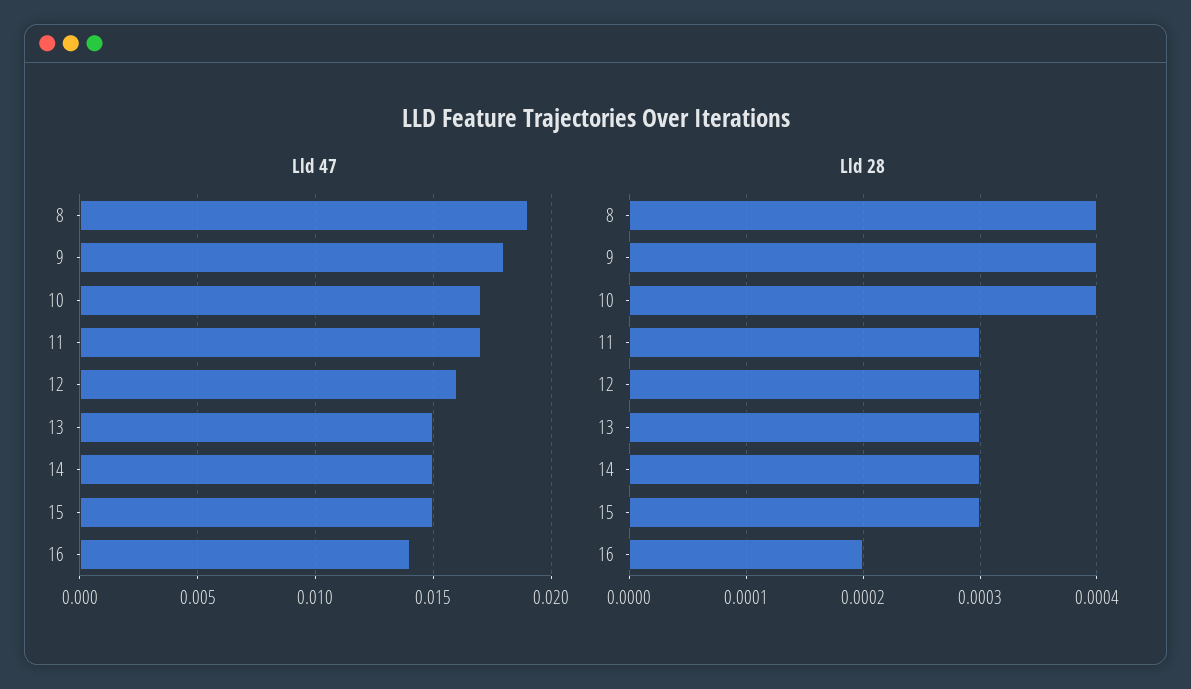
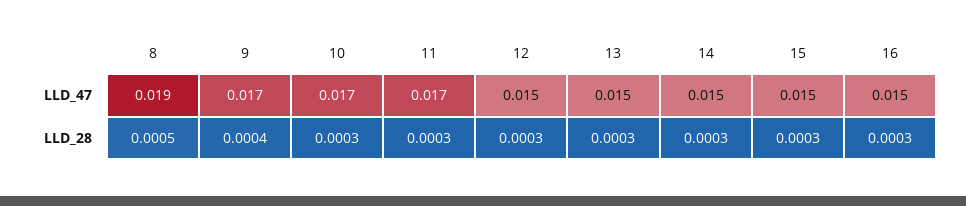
  {
    "Lld 47": {
      "8": 0.019,
-     "9": 0.018,
+     "9": 0.017,
      "10": 0.017,
      "11": 0.017,
-     "12": 0.016,
+     "12": 0.015,
      "13": 0.015,
      "14": 0.015,
      "15": 0.015,
-     "16": 0.014
+     "16": 0.015
    },
    "Lld 28": {
-     "8": 0.0004,
+     "8": 0.0005,
      "9": 0.0004,
-     "10": 0.0004,
+     "10": 0.0003,
      "11": 0.0003,
      "12": 0.0003,
      "13": 0.0003,
      "14": 0.0003,
      "15": 0.0003,
-     "16": 0.0002
+     "16": 0.0003
    }
  }

